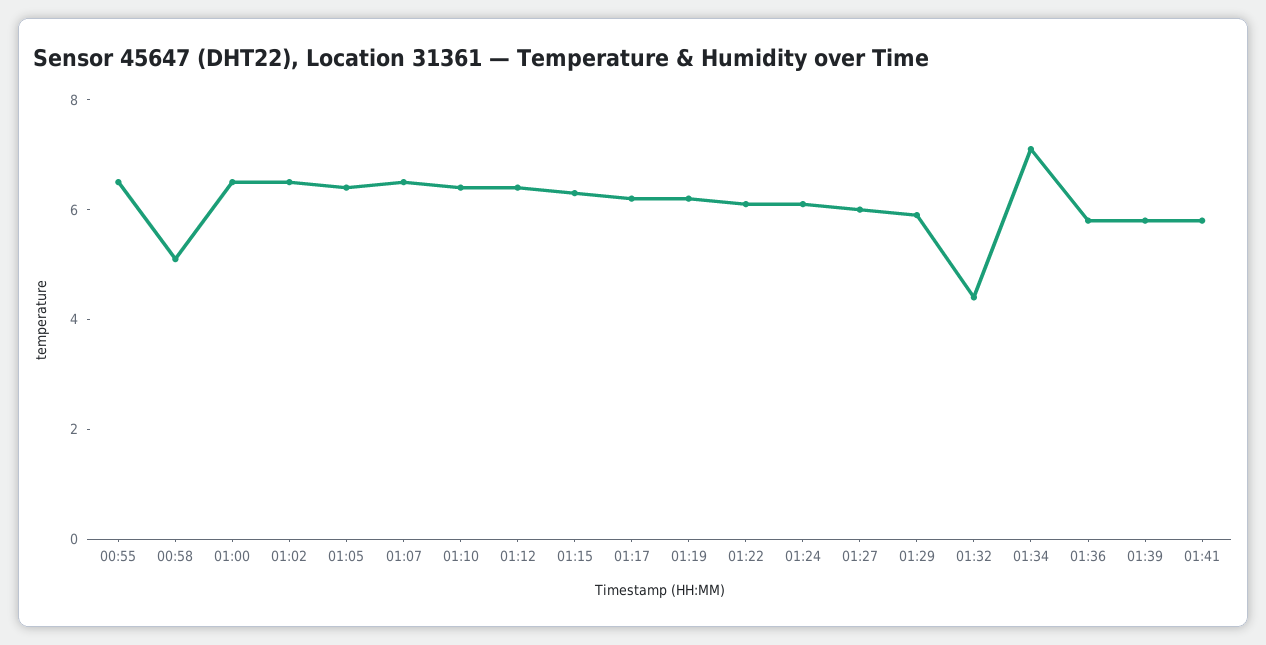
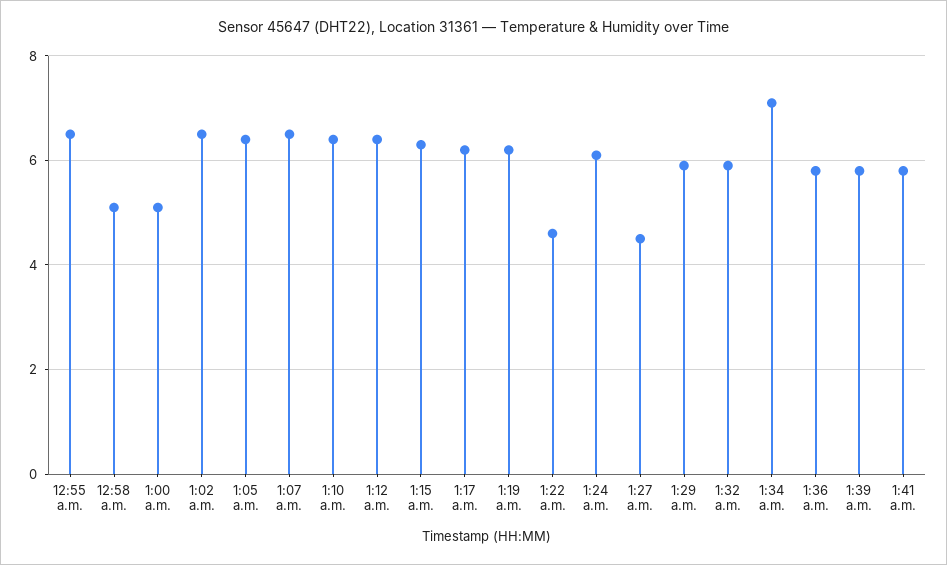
  {
    "00:55": 6.5,
    "00:58": 5,
-   "01:00": 6.5,
+   "01:00": 5,
    "01:02": 6.5,
    "01:05": 6.5,
    "01:07": 6.5,
    "01:10": 6.5,
    "01:12": 6.5,
    "01:15": 6.5,
    "01:17": 6,
    "01:19": 6,
-   "01:22": 6,
+   "01:22": 4.5,
    "01:24": 6,
-   "01:27": 6,
+   "01:27": 4.5,
    "01:29": 6,
-   "01:32": 4.5,
+   "01:32": 6,
    "01:34": 7,
    "01:36": 6,
    "01:39": 6,
    "01:41": 6
  }

